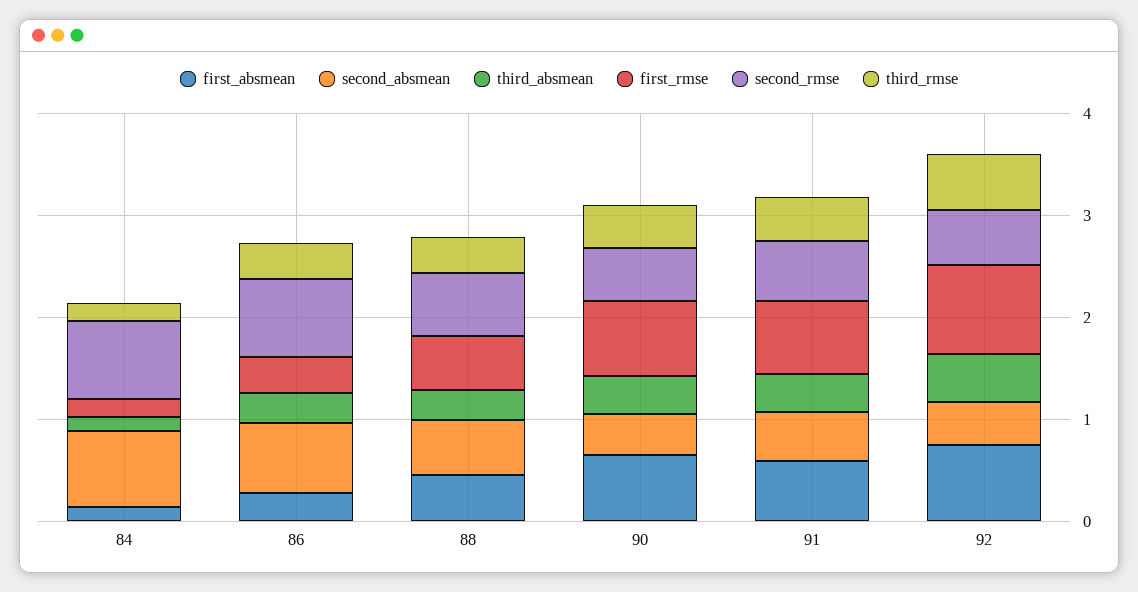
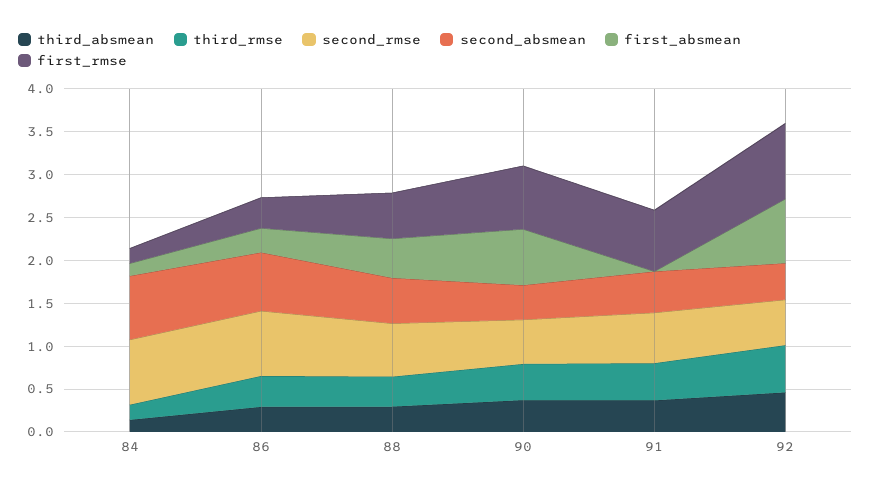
  {
    "first_absmean": {
      "84": 0.1,
      "86": 0.3,
      "88": 0.5,
      "90": 0.7,
-     "91": 0.6,
+     "91": 0,
      "92": 0.7
    },
    "second_absmean": {
      "84": 0.7,
      "86": 0.7,
      "88": 0.5,
      "90": 0.4,
      "91": 0.5,
      "92": 0.4
    },
    "third_absmean": {
      "84": 0.1,
      "86": 0.3,
      "88": 0.3,
      "90": 0.4,
      "91": 0.4,
      "92": 0.5
    },
    "first_rmse": {
      "84": 0.2,
      "86": 0.4,
      "88": 0.5,
      "90": 0.7,
      "91": 0.7,
      "92": 0.9
    },
    "second_rmse": {
      "84": 0.8,
      "86": 0.8,
      "88": 0.6,
      "90": 0.5,
      "91": 0.6,
      "92": 0.5
    },
    "third_rmse": {
      "84": 0.2,
      "86": 0.4,
      "88": 0.4,
      "90": 0.4,
      "91": 0.4,
      "92": 0.6
    }
  }

